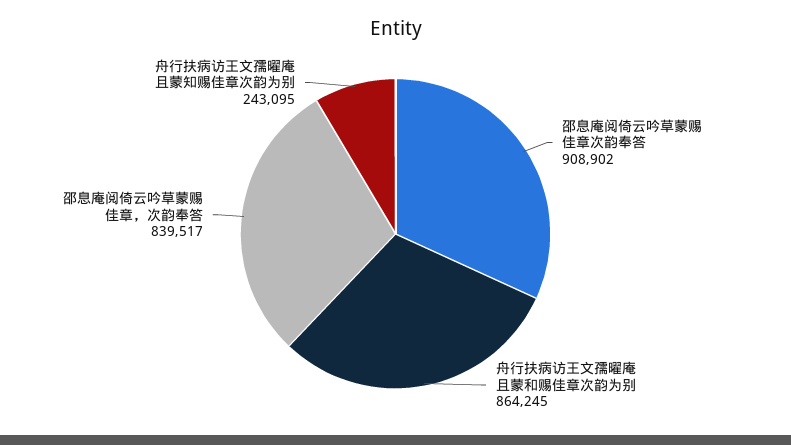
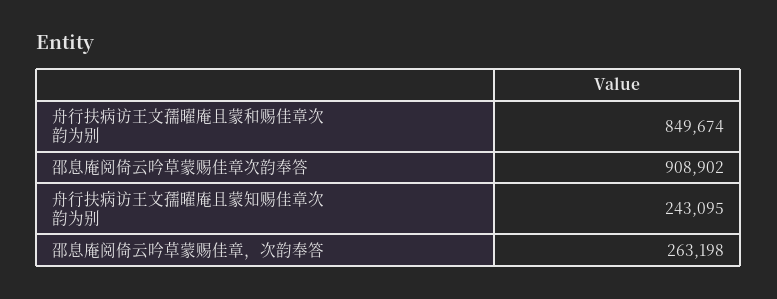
  {
    "邵息庵阅倚云吟草蒙赐佳章次韵奉答": 908902,
-   "舟行扶病访王文孺曜庵且蒙和赐佳章次韵为别": 864245,
+   "舟行扶病访王文孺曜庵且蒙和赐佳章次韵为别": 849674,
-   "邵息庵阅倚云吟草蒙赐佳章，次韵奉答": 839517,
+   "邵息庵阅倚云吟草蒙赐佳章，次韵奉答": 263198,
    "舟行扶病访王文孺曜庵且蒙知赐佳章次韵为别": 243095
  }

